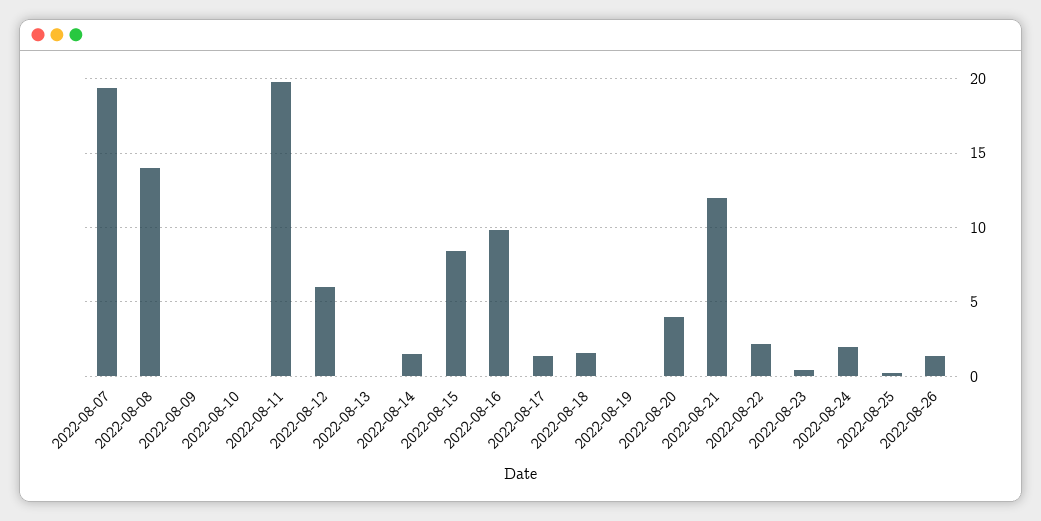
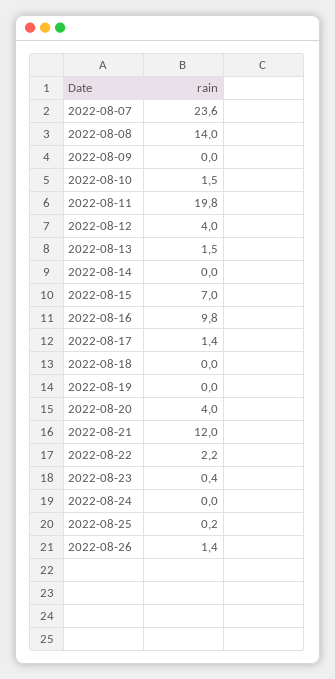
  {
-   "2022-08-07": 19.5,
+   "2022-08-07": 23.6,
    "2022-08-08": 14,
    "2022-08-09": 0,
-   "2022-08-10": 0,
+   "2022-08-10": 1.5,
    "2022-08-11": 19.8,
-   "2022-08-12": 6,
+   "2022-08-12": 4,
-   "2022-08-13": 0,
+   "2022-08-13": 1.5,
-   "2022-08-14": 1.5,
+   "2022-08-14": 0,
-   "2022-08-15": 8.5,
+   "2022-08-15": 7,
    "2022-08-16": 9.8,
    "2022-08-17": 1.4,
-   "2022-08-18": 1.5,
+   "2022-08-18": 0,
    "2022-08-19": 0,
    "2022-08-20": 4,
    "2022-08-21": 12,
    "2022-08-22": 2.2,
    "2022-08-23": 0.4,
-   "2022-08-24": 2,
+   "2022-08-24": 0,
    "2022-08-25": 0.2,
    "2022-08-26": 1.4
  }

